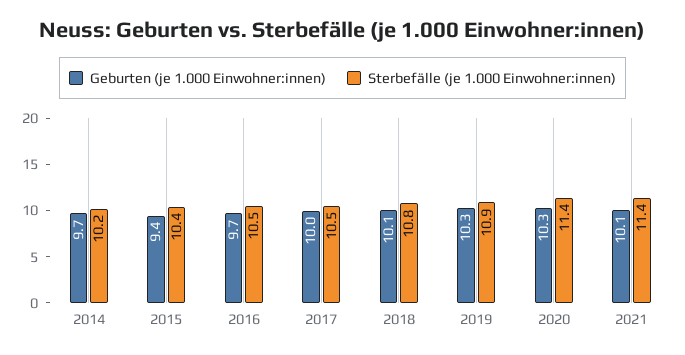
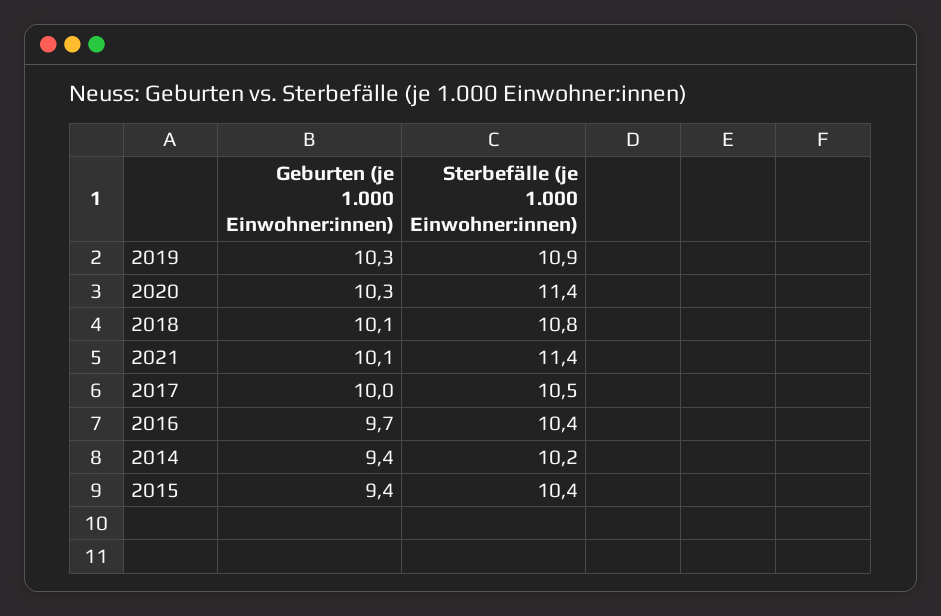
  {
    "Geburten (je 1.000 Einwohner:innen)": {
-     "2014": 9.7,
+     "2014": 9.4,
      "2015": 9.4,
      "2016": 9.7,
      "2017": 10,
      "2018": 10.1,
      "2019": 10.3,
      "2020": 10.3,
      "2021": 10.1
    },
    "Sterbefälle (je 1.000 Einwohner:innen)": {
      "2014": 10.2,
      "2015": 10.4,
-     "2016": 10.5,
+     "2016": 10.4,
      "2017": 10.5,
      "2018": 10.8,
      "2019": 10.9,
      "2020": 11.4,
      "2021": 11.4
    }
  }

